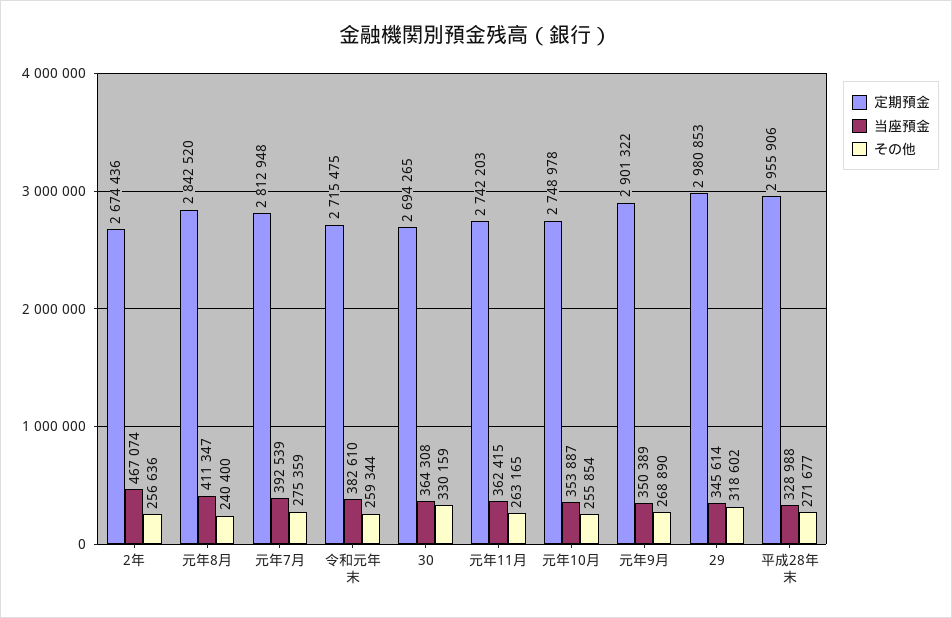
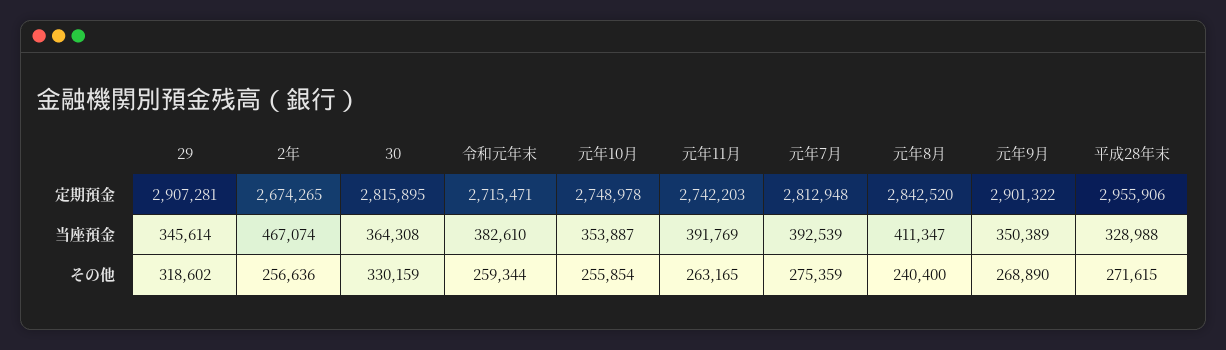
  {
    "定期預金": {
-     "2年": 2674436,
+     "2年": 2674265,
      "元年8月": 2842520,
      "元年7月": 2812948,
-     "令和元年末": 2715475,
+     "令和元年末": 2715471,
-     "30": 2694265,
+     "30": 2815895,
      "元年11月": 2742203,
      "元年10月": 2748978,
      "元年9月": 2901322,
-     "29": 2980853,
+     "29": 2907281,
      "平成28年末": 2955906
    },
    "当座預金": {
      "2年": 467074,
      "元年8月": 411347,
      "元年7月": 392539,
      "令和元年末": 382610,
      "30": 364308,
-     "元年11月": 362415,
+     "元年11月": 391769,
      "元年10月": 353887,
      "元年9月": 350389,
      "29": 345614,
      "平成28年末": 328988
    },
    "その他": {
      "2年": 256636,
      "元年8月": 240400,
      "元年7月": 275359,
      "令和元年末": 259344,
      "30": 330159,
      "元年11月": 263165,
      "元年10月": 255854,
      "元年9月": 268890,
      "29": 318602,
-     "平成28年末": 271677
+     "平成28年末": 271615
    }
  }

